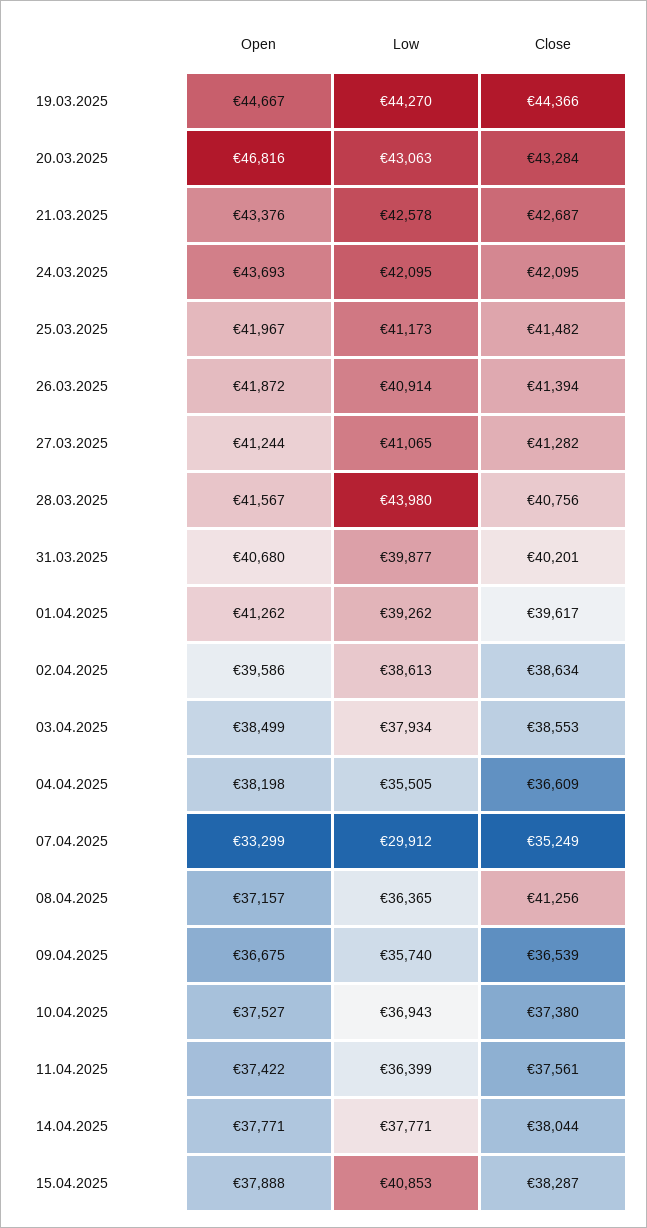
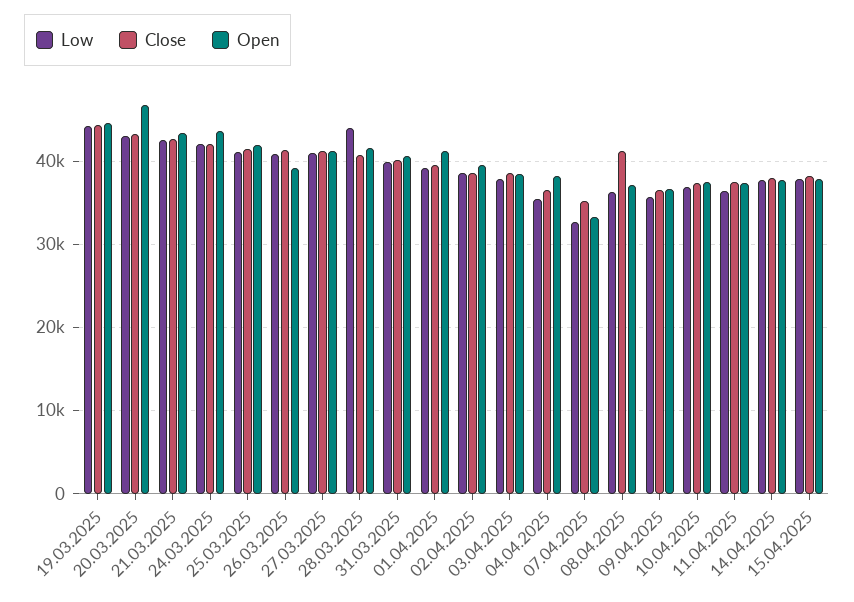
  {
    "Open": {
      "19.03.2025": 44667,
      "20.03.2025": 46816,
      "21.03.2025": 43376,
      "24.03.2025": 43693,
      "25.03.2025": 41967,
-     "26.03.2025": 41872,
+     "26.03.2025": 39000,
      "27.03.2025": 41244,
      "28.03.2025": 41567,
      "31.03.2025": 40680,
      "01.04.2025": 41262,
      "02.04.2025": 39586,
      "03.04.2025": 38499,
      "04.04.2025": 38198,
      "07.04.2025": 33299,
      "08.04.2025": 37157,
      "09.04.2025": 36675,
      "10.04.2025": 37527,
      "11.04.2025": 37422,
      "14.04.2025": 37771,
      "15.04.2025": 37888
    },
    "Low": {
      "19.03.2025": 44270,
      "20.03.2025": 43063,
      "21.03.2025": 42578,
      "24.03.2025": 42095,
      "25.03.2025": 41173,
      "26.03.2025": 40914,
      "27.03.2025": 41065,
      "28.03.2025": 43980,
      "31.03.2025": 39877,
      "01.04.2025": 39262,
      "02.04.2025": 38613,
      "03.04.2025": 37934,
      "04.04.2025": 35505,
-     "07.04.2025": 29912,
+     "07.04.2025": 33000,
      "08.04.2025": 36365,
      "09.04.2025": 35740,
      "10.04.2025": 36943,
      "11.04.2025": 36399,
      "14.04.2025": 37771,
-     "15.04.2025": 40853
+     "15.04.2025": 38000
    },
    "Close": {
      "19.03.2025": 44366,
      "20.03.2025": 43284,
      "21.03.2025": 42687,
      "24.03.2025": 42095,
      "25.03.2025": 41482,
      "26.03.2025": 41394,
      "27.03.2025": 41282,
      "28.03.2025": 40756,
      "31.03.2025": 40201,
      "01.04.2025": 39617,
      "02.04.2025": 38634,
      "03.04.2025": 38553,
      "04.04.2025": 36609,
      "07.04.2025": 35249,
      "08.04.2025": 41256,
      "09.04.2025": 36539,
      "10.04.2025": 37380,
      "11.04.2025": 37561,
      "14.04.2025": 38044,
      "15.04.2025": 38287
    }
  }

